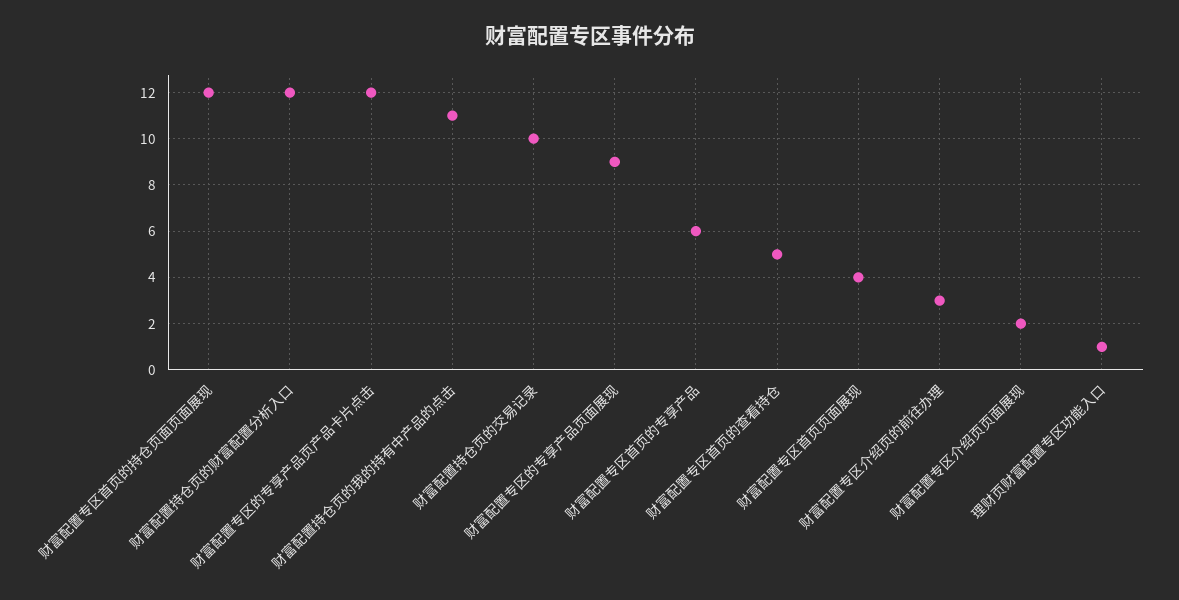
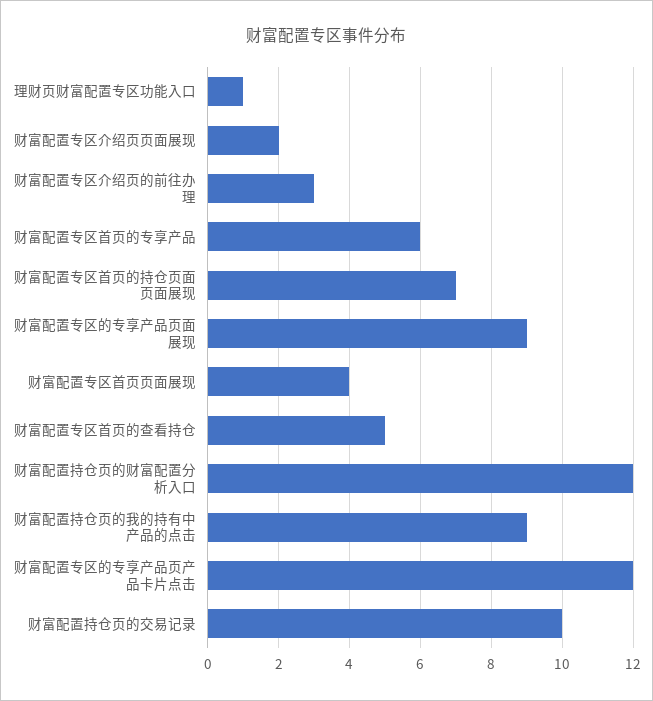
  {
-   "财富配置专区首页的持仓页面页面展现": 12,
+   "财富配置专区首页的持仓页面页面展现": 7,
    "财富配置持仓页的财富配置分析入口": 12,
    "财富配置专区的专享产品页产品卡片点击": 12,
-   "财富配置持仓页的我的持有中产品的点击": 11,
+   "财富配置持仓页的我的持有中产品的点击": 9,
    "财富配置持仓页的交易记录": 10,
    "财富配置专区的专享产品页面展现": 9,
    "财富配置专区首页的专享产品": 6,
    "财富配置专区首页的查看持仓": 5,
    "财富配置专区首页页面展现": 4,
    "财富配置专区介绍页的前往办理": 3,
    "财富配置专区介绍页页面展现": 2,
    "理财页财富配置专区功能入口": 1
  }

